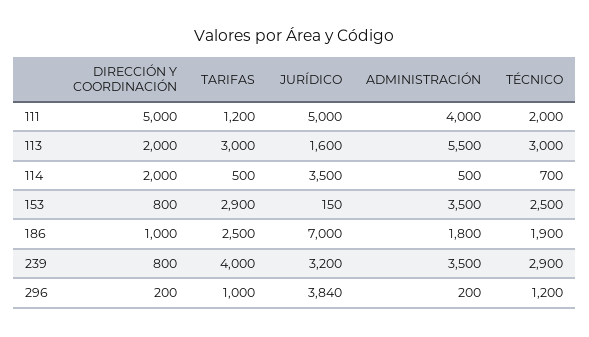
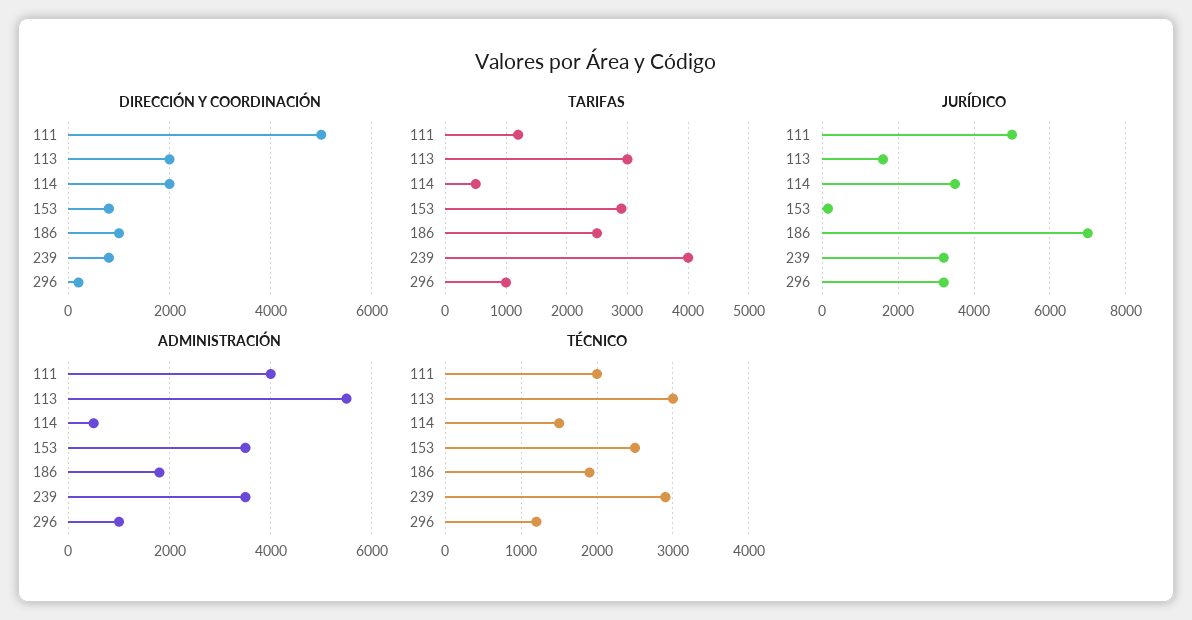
  {
    "DIRECCIÓN Y COORDINACIÓN": {
      "111": 5000,
      "113": 2000,
      "114": 2000,
      "153": 800,
      "186": 1000,
      "239": 800,
      "296": 200
    },
    "TARIFAS": {
      "111": 1200,
      "113": 3000,
      "114": 500,
      "153": 2900,
      "186": 2500,
      "239": 4000,
      "296": 1000
    },
    "JURÍDICO": {
      "111": 5000,
      "113": 1600,
      "114": 3500,
      "153": 150,
      "186": 7000,
      "239": 3200,
-     "296": 3840
+     "296": 3200
    },
    "ADMINISTRACIÓN": {
      "111": 4000,
      "113": 5500,
      "114": 500,
      "153": 3500,
      "186": 1800,
      "239": 3500,
-     "296": 200
+     "296": 1000
    },
    "TÉCNICO": {
      "111": 2000,
      "113": 3000,
-     "114": 700,
+     "114": 1500,
      "153": 2500,
      "186": 1900,
      "239": 2900,
      "296": 1200
    }
  }

